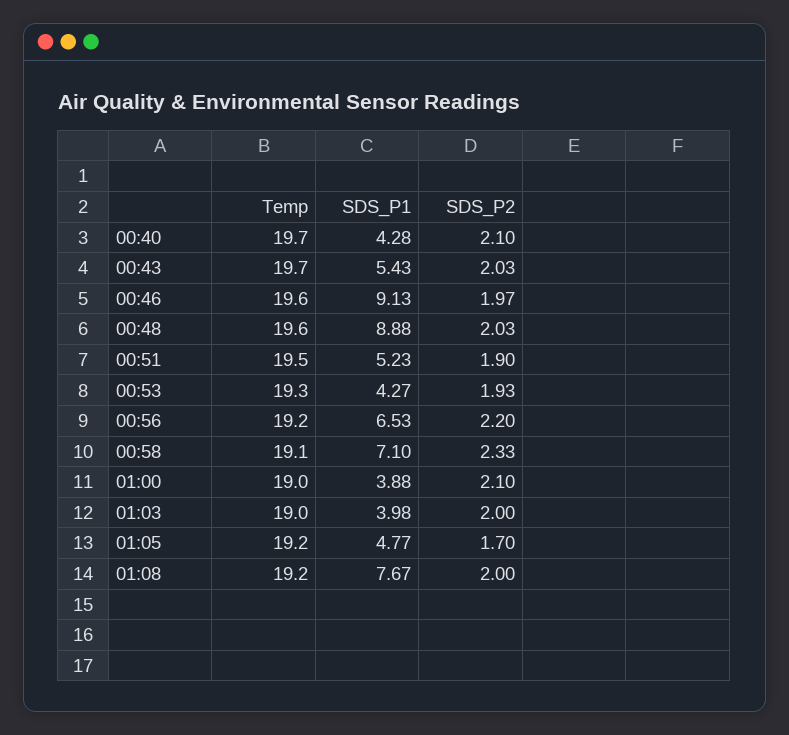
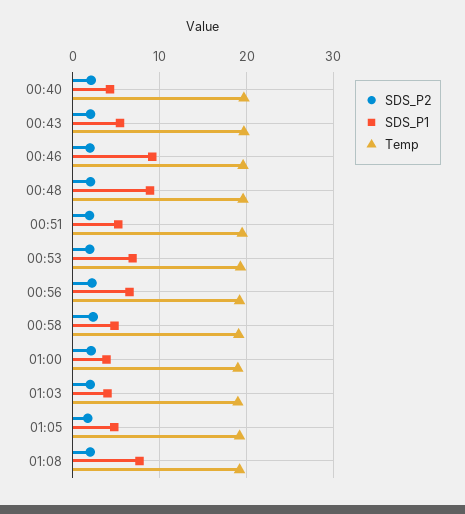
  {
    "Temp": {
      "00:40": 19.7,
      "00:43": 19.7,
      "00:46": 19.6,
      "00:48": 19.6,
      "00:51": 19.5,
      "00:53": 19.3,
      "00:56": 19.2,
      "00:58": 19.1,
      "01:00": 19,
      "01:03": 19,
      "01:05": 19.2,
      "01:08": 19.2
    },
    "SDS_P1": {
      "00:40": 4.28,
      "00:43": 5.43,
      "00:46": 9.13,
      "00:48": 8.88,
      "00:51": 5.23,
-     "00:53": 4.27,
+     "00:53": 7,
      "00:56": 6.53,
-     "00:58": 7.1,
+     "00:58": 5,
      "01:00": 3.88,
      "01:03": 3.98,
      "01:05": 4.77,
      "01:08": 7.67
    },
    "SDS_P2": {
      "00:40": 2.1,
      "00:43": 2.03,
      "00:46": 1.97,
      "00:48": 2.03,
      "00:51": 1.9,
      "00:53": 1.93,
      "00:56": 2.2,
      "00:58": 2.33,
      "01:00": 2.1,
      "01:03": 2,
      "01:05": 1.7,
      "01:08": 2
    }
  }

